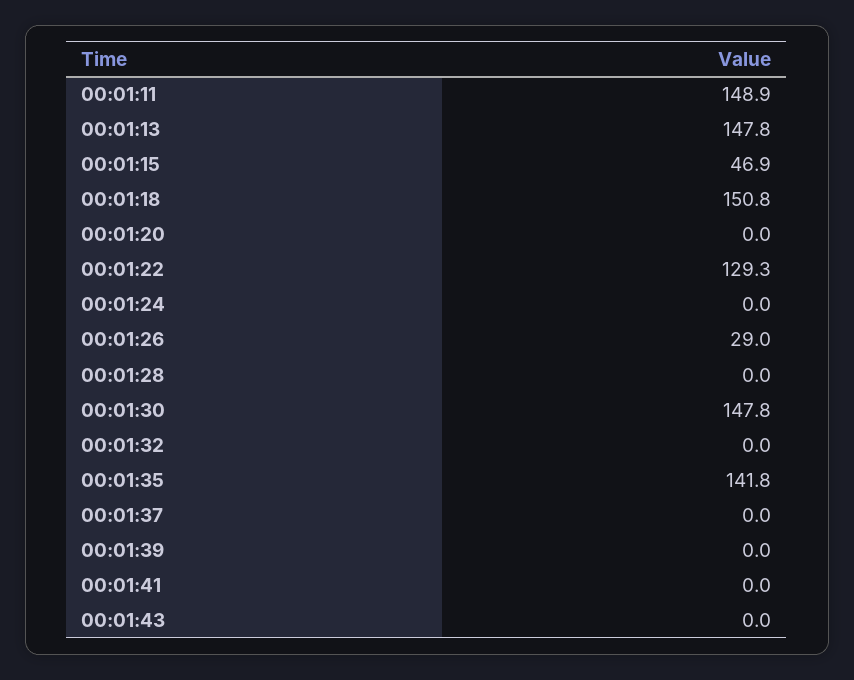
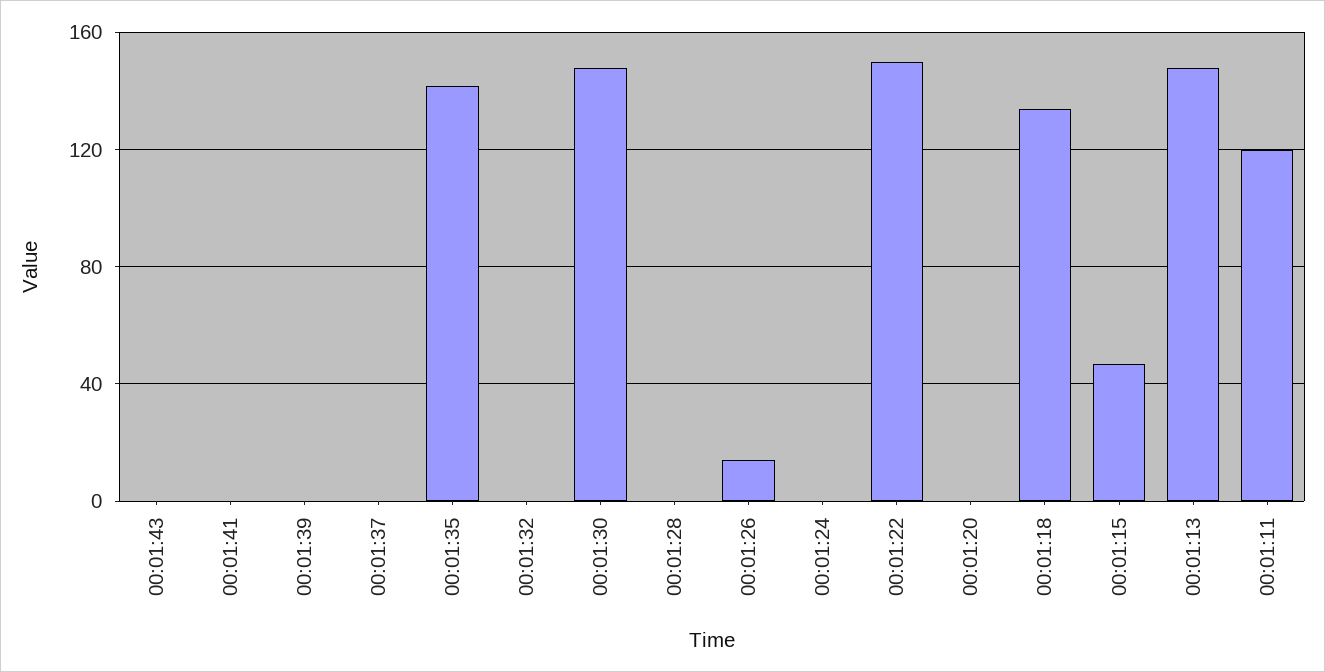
  {
-   "00:01:11": 148.9,
+   "00:01:11": 120,
    "00:01:13": 147.8,
    "00:01:15": 46.9,
-   "00:01:18": 150.8,
+   "00:01:18": 135,
    "00:01:20": 0,
-   "00:01:22": 129.3,
+   "00:01:22": 150,
    "00:01:24": 0,
-   "00:01:26": 29,
+   "00:01:26": 15,
    "00:01:28": 0,
    "00:01:30": 147.8,
    "00:01:32": 0,
    "00:01:35": 141.8,
    "00:01:37": 0,
    "00:01:39": 0,
    "00:01:41": 0,
    "00:01:43": 0
  }

